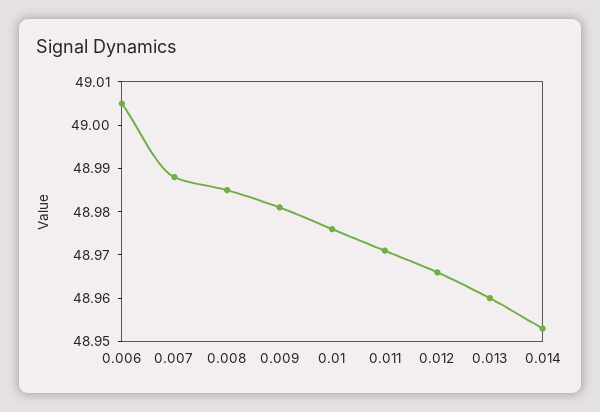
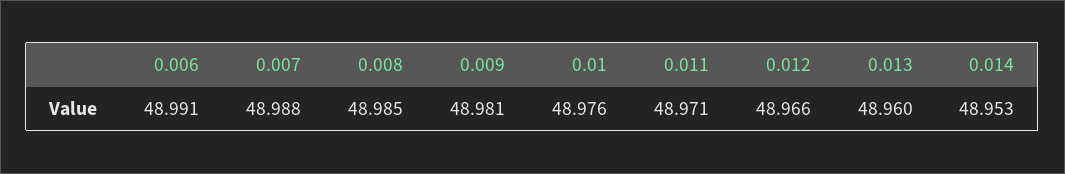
  {
-   "0.006": 49.005,
+   "0.006": 48.991,
    "0.007": 48.988,
    "0.008": 48.985,
    "0.009": 48.981,
    "0.01": 48.976,
    "0.011": 48.971,
    "0.012": 48.966,
    "0.013": 48.96,
    "0.014": 48.953
  }

